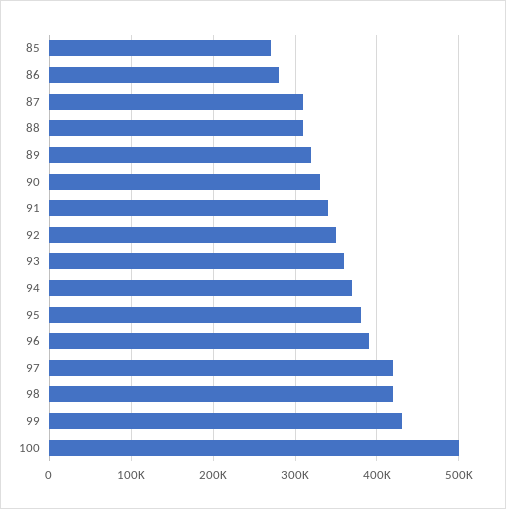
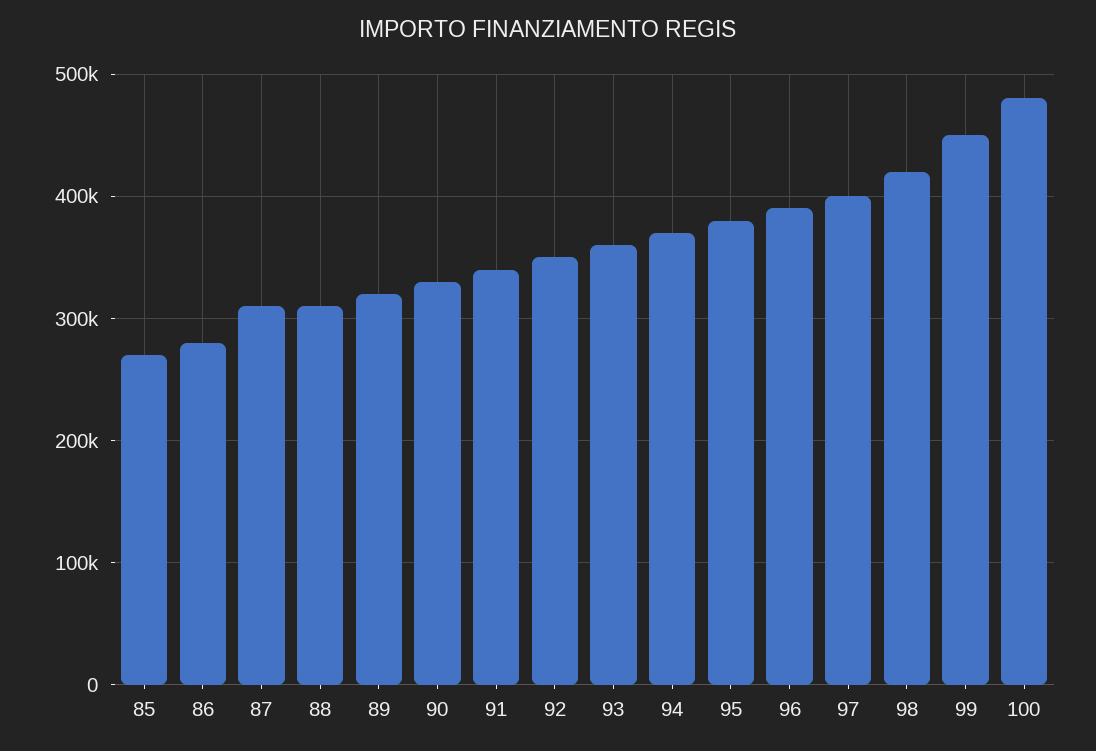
  {
    "85": 270000,
    "86": 280000,
    "87": 310000,
    "88": 310000,
    "89": 320000,
    "90": 330000,
    "91": 340000,
    "92": 350000,
    "93": 360000,
    "94": 370000,
    "95": 380000,
    "96": 390000,
-   "97": 420000,
+   "97": 400000,
    "98": 420000,
-   "99": 430000,
+   "99": 450000,
-   "100": 500000
+   "100": 480000
  }

